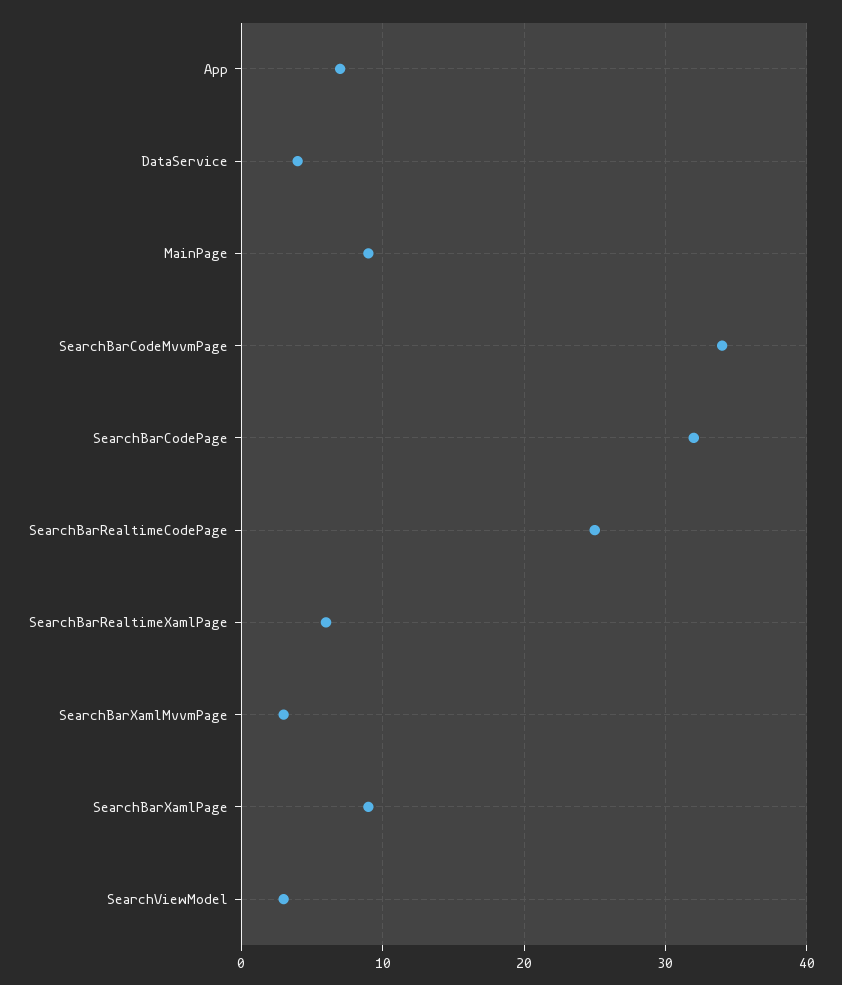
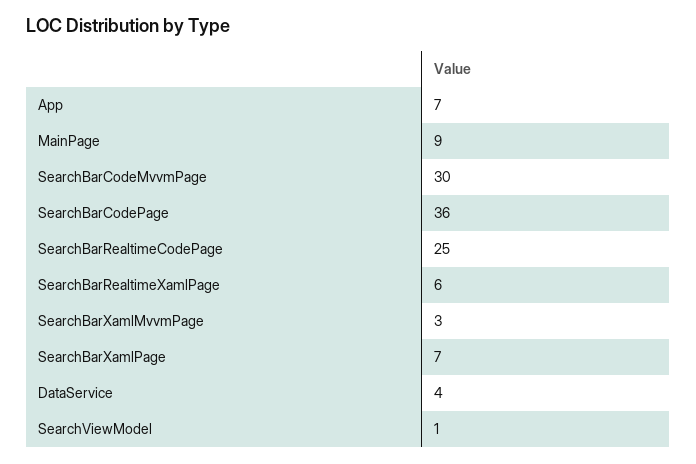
  {
    "App": 7,
    "DataService": 4,
    "MainPage": 9,
-   "SearchBarCodeMvvmPage": 34,
+   "SearchBarCodeMvvmPage": 30,
-   "SearchBarCodePage": 32,
+   "SearchBarCodePage": 36,
    "SearchBarRealtimeCodePage": 25,
    "SearchBarRealtimeXamlPage": 6,
    "SearchBarXamlMvvmPage": 3,
-   "SearchBarXamlPage": 9,
+   "SearchBarXamlPage": 7,
-   "SearchViewModel": 3
+   "SearchViewModel": 1
  }

